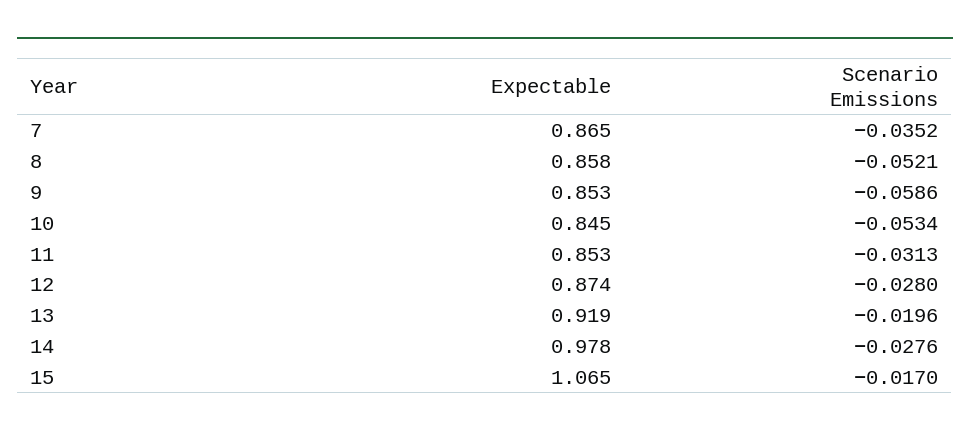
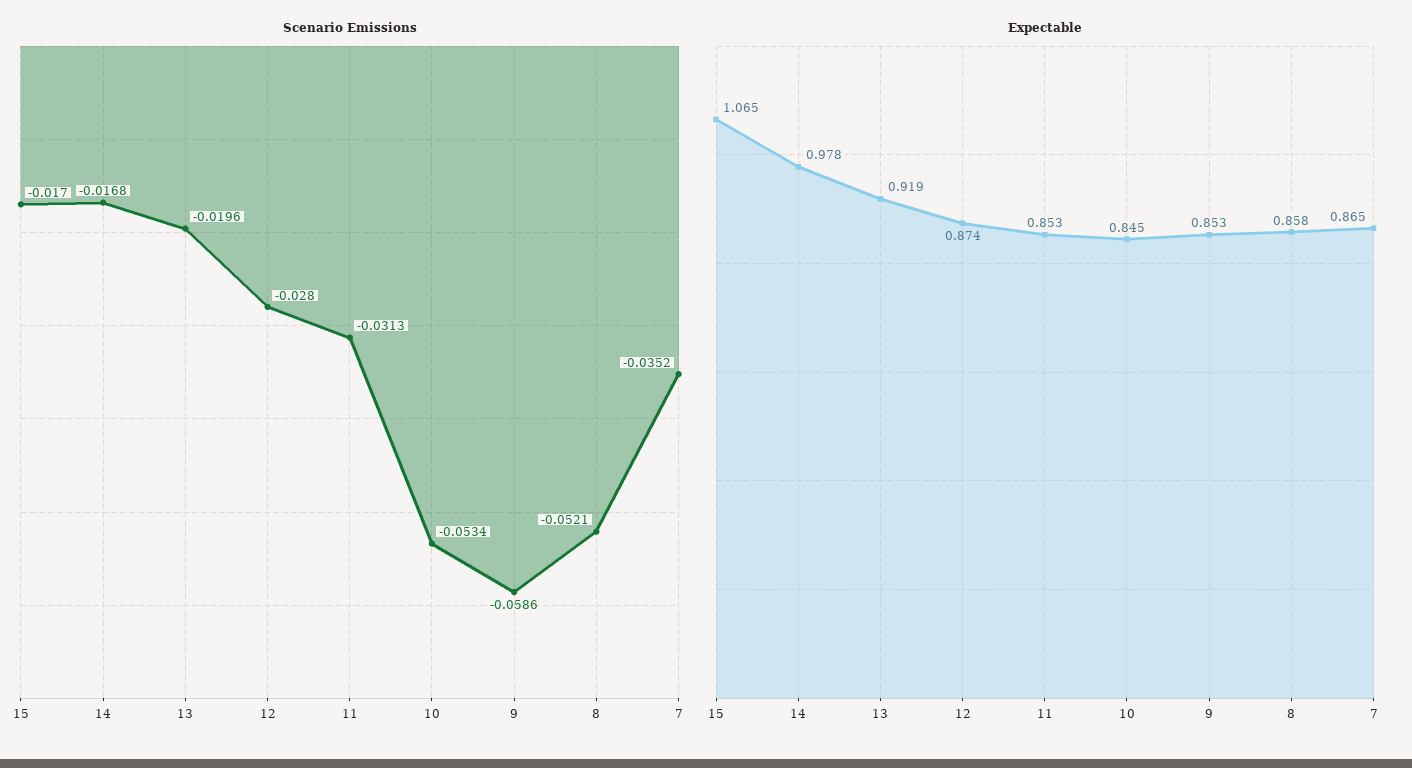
  {
    "Expectable": {
      "7": 0.865,
      "8": 0.858,
      "9": 0.853,
      "10": 0.845,
      "11": 0.853,
      "12": 0.874,
      "13": 0.919,
      "14": 0.978,
      "15": 1.065
    },
    "Scenario Emissions": {
      "7": -0.0352,
      "8": -0.0521,
      "9": -0.0586,
      "10": -0.0534,
      "11": -0.0313,
      "12": -0.028,
      "13": -0.0196,
-     "14": -0.0276,
+     "14": -0.0168,
      "15": -0.017
    }
  }

